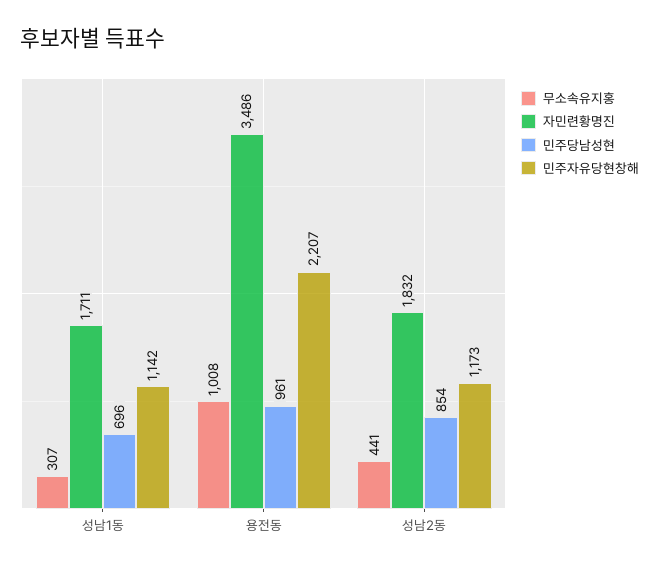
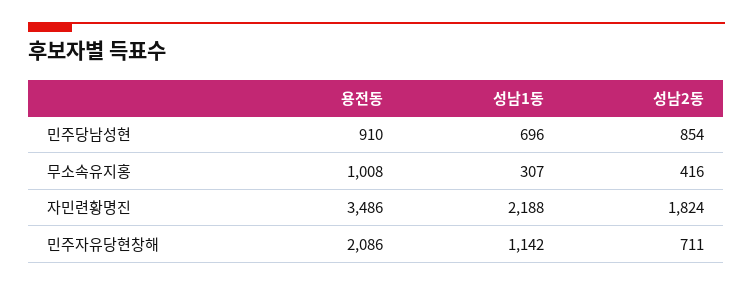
  {
    "무소속유지홍": {
      "성남1동": 307,
      "용전동": 1008,
-     "성남2동": 441
+     "성남2동": 416
    },
    "자민련황명진": {
-     "성남1동": 1711,
+     "성남1동": 2188,
      "용전동": 3486,
-     "성남2동": 1832
+     "성남2동": 1824
    },
    "민주당남성현": {
      "성남1동": 696,
-     "용전동": 961,
+     "용전동": 910,
      "성남2동": 854
    },
    "민주자유당현창해": {
      "성남1동": 1142,
-     "용전동": 2207,
+     "용전동": 2086,
-     "성남2동": 1173
+     "성남2동": 711
    }
  }

